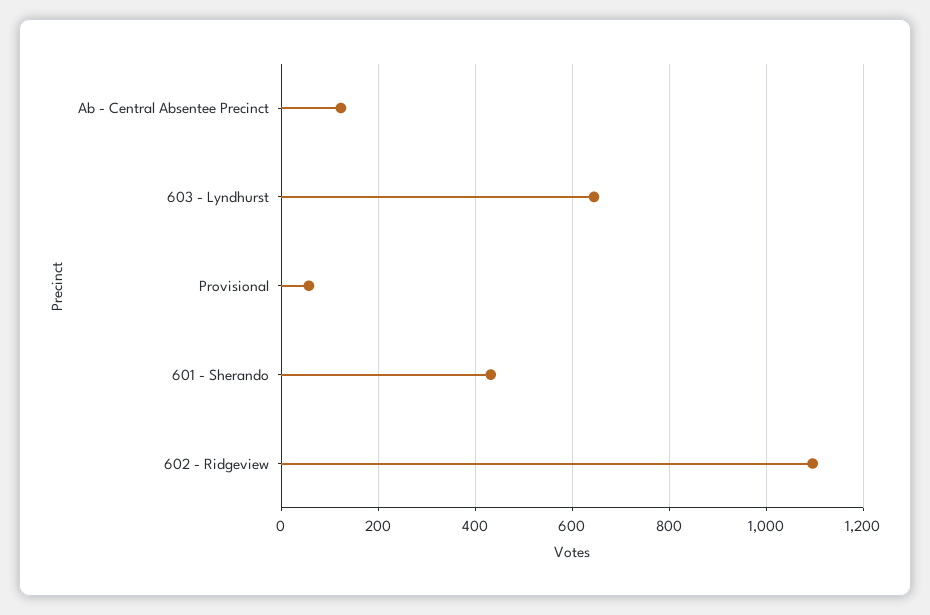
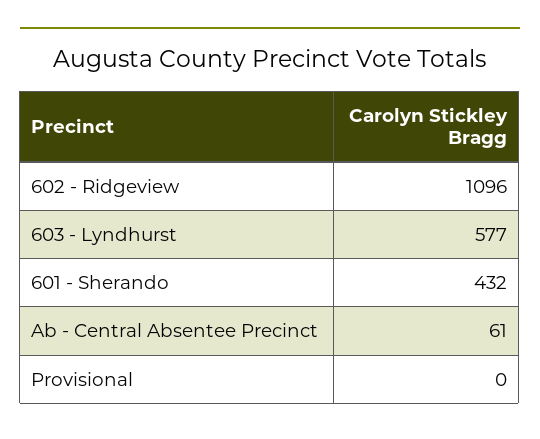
  {
-   "Ab - Central Absentee Precinct": 120,
+   "Ab - Central Absentee Precinct": 61,
-   "603 - Lyndhurst": 640,
+   "603 - Lyndhurst": 577,
-   "Provisional": 60,
+   "Provisional": 0,
    "601 - Sherando": 432,
    "602 - Ridgeview": 1096
  }

